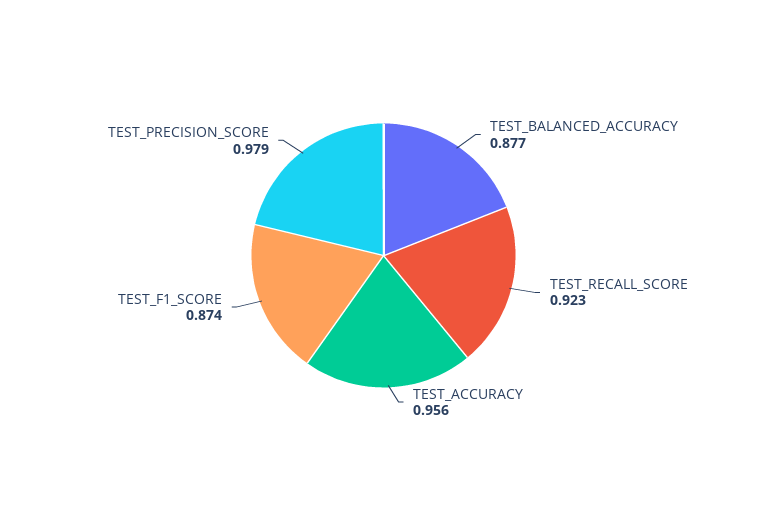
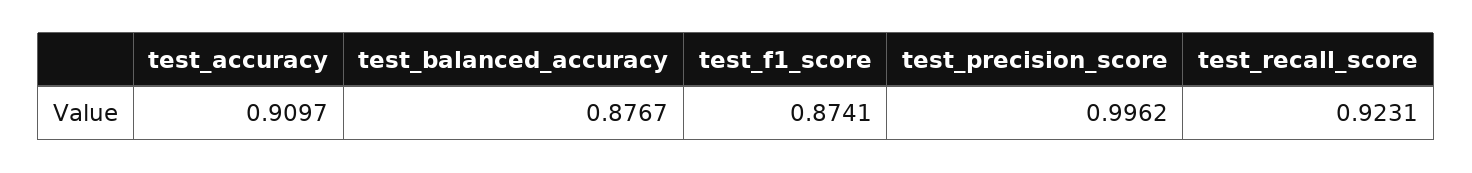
  {
    "TEST_BALANCED_ACCURACY": 0.8767,
    "TEST_RECALL_SCORE": 0.9231,
-   "TEST_ACCURACY": 0.956,
+   "TEST_ACCURACY": 0.9097,
    "TEST_F1_SCORE": 0.8741,
-   "TEST_PRECISION_SCORE": 0.979
+   "TEST_PRECISION_SCORE": 0.9962
  }

